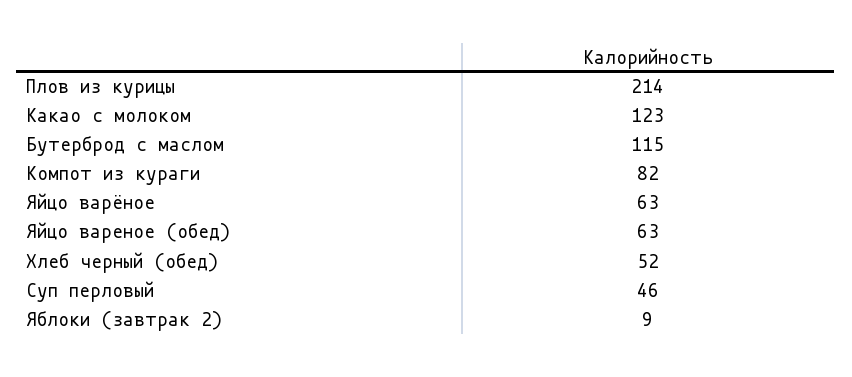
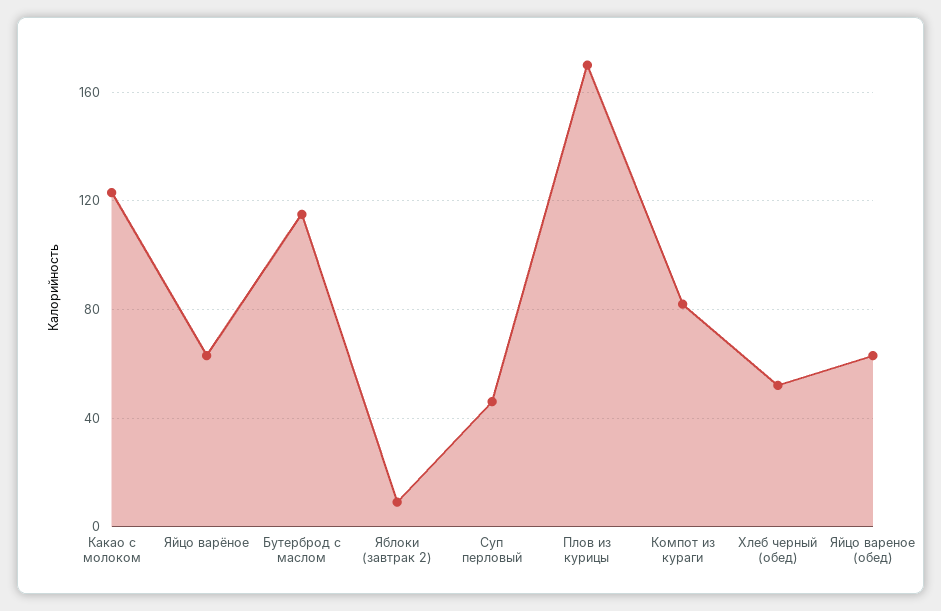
  {
-   "Плов из курицы": 214,
+   "Плов из курицы": 170,
    "Какао с молоком": 123,
    "Бутерброд с маслом": 115,
    "Компот из кураги": 82,
    "Яйцо варёное": 63,
    "Яйцо вареное (обед)": 63,
    "Хлеб черный (обед)": 52,
    "Суп перловый": 46,
    "Яблоки (завтрак 2)": 9
  }

